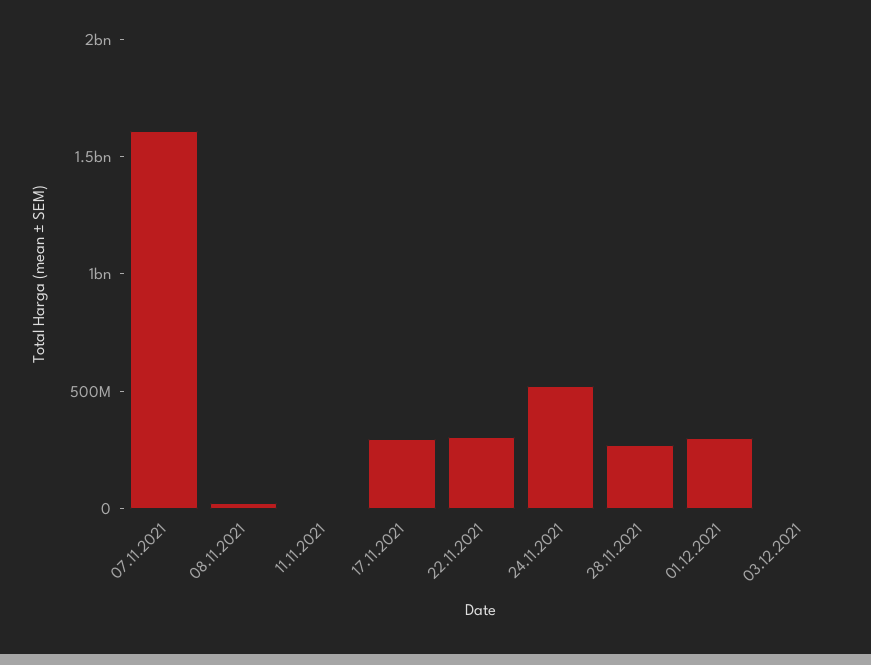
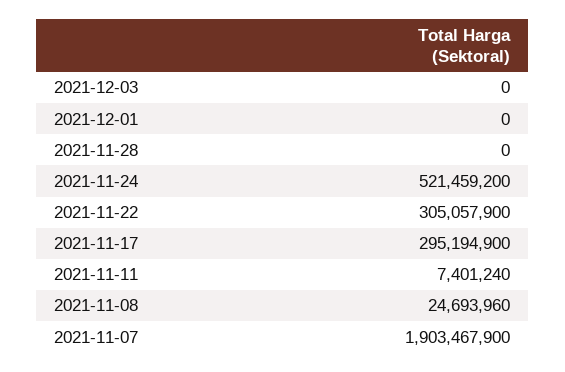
  {
-   "07.11.2021": 1600000000,
+   "07.11.2021": 1903467900,
    "08.11.2021": 24693960,
    "11.11.2021": 7401240,
    "17.11.2021": 295194900,
    "22.11.2021": 305057900,
    "24.11.2021": 521459200,
-   "28.11.2021": 300000000,
+   "28.11.2021": 0,
-   "01.12.2021": 300000000,
+   "01.12.2021": 0,
    "03.12.2021": 0
  }

